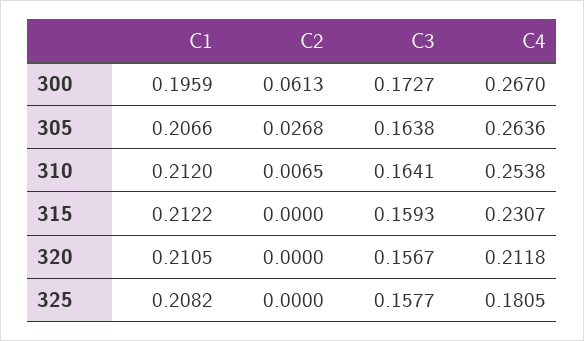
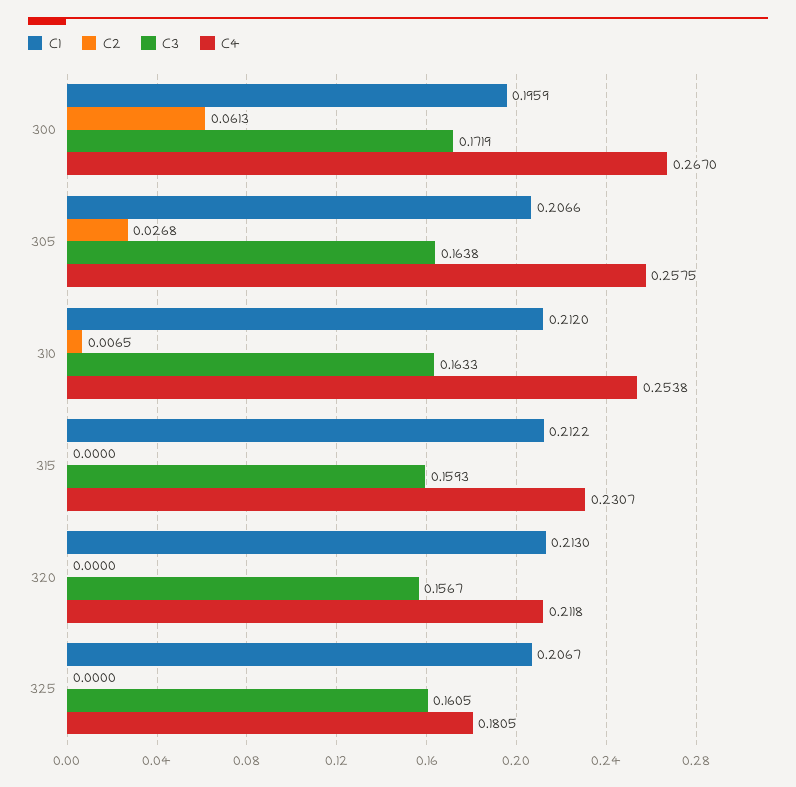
  {
    "C1": {
      "300": 0.1959,
      "305": 0.2066,
      "310": 0.212,
      "315": 0.2122,
-     "320": 0.2105,
+     "320": 0.213,
-     "325": 0.2082
+     "325": 0.2067
    },
    "C2": {
      "300": 0.0613,
      "305": 0.0268,
      "310": 0.0065,
      "315": 0,
      "320": 0,
      "325": 0
    },
    "C3": {
-     "300": 0.1727,
+     "300": 0.1719,
      "305": 0.1638,
-     "310": 0.1641,
+     "310": 0.1633,
      "315": 0.1593,
      "320": 0.1567,
-     "325": 0.1577
+     "325": 0.1605
    },
    "C4": {
      "300": 0.267,
-     "305": 0.2636,
+     "305": 0.2575,
      "310": 0.2538,
      "315": 0.2307,
      "320": 0.2118,
      "325": 0.1805
    }
  }

